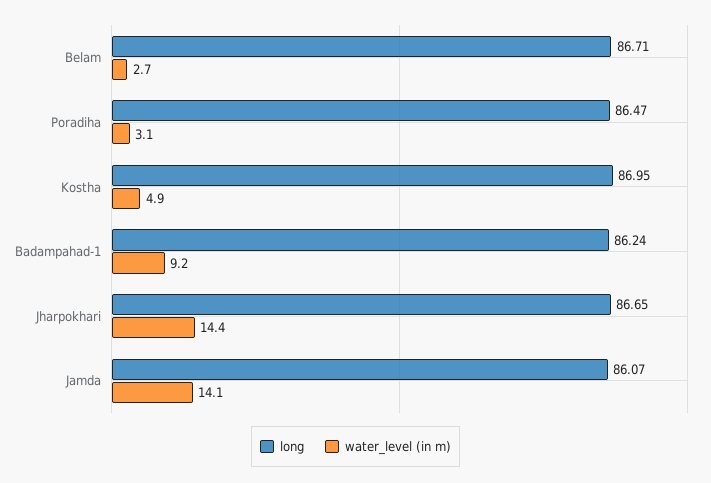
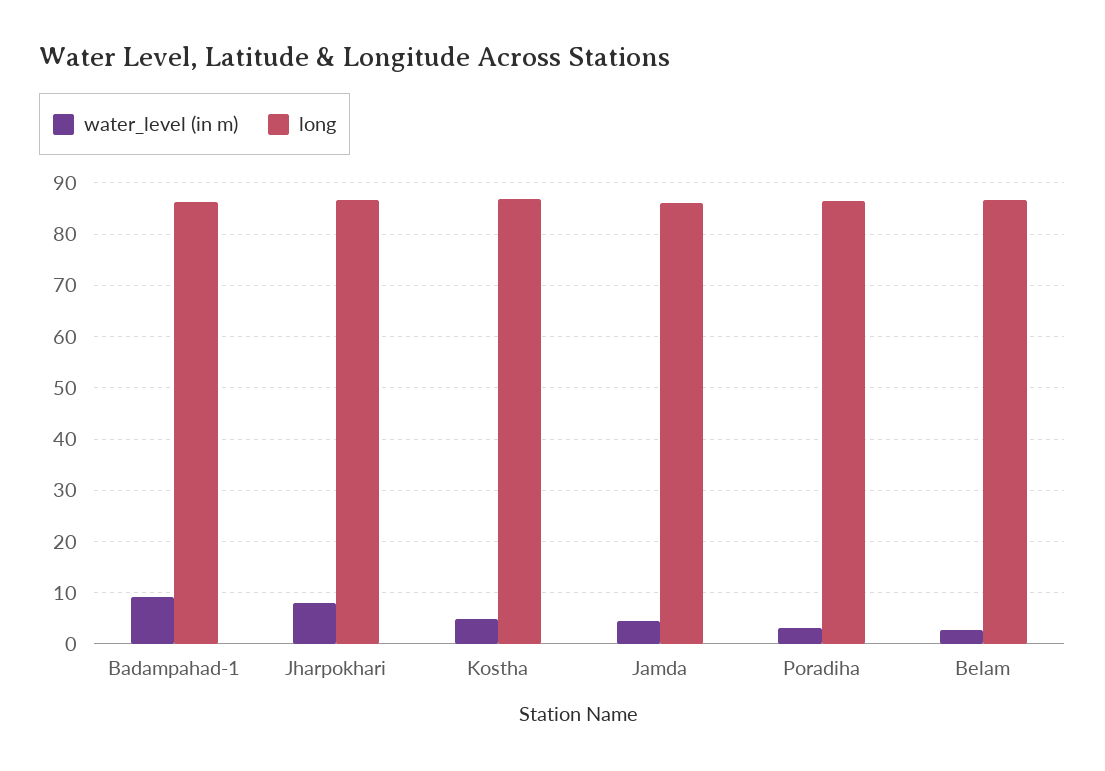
  {
    "long": {
      "Belam": 86.71,
      "Poradiha": 86.47,
      "Kostha": 86.95,
      "Badampahad-1": 86.24,
      "Jharpokhari": 86.65,
      "Jamda": 86.07
    },
    "water_level (in m)": {
      "Belam": 2.7,
      "Poradiha": 3.1,
      "Kostha": 4.9,
      "Badampahad-1": 9.2,
-     "Jharpokhari": 14.4,
+     "Jharpokhari": 8,
-     "Jamda": 14.1
+     "Jamda": 4
    }
  }

